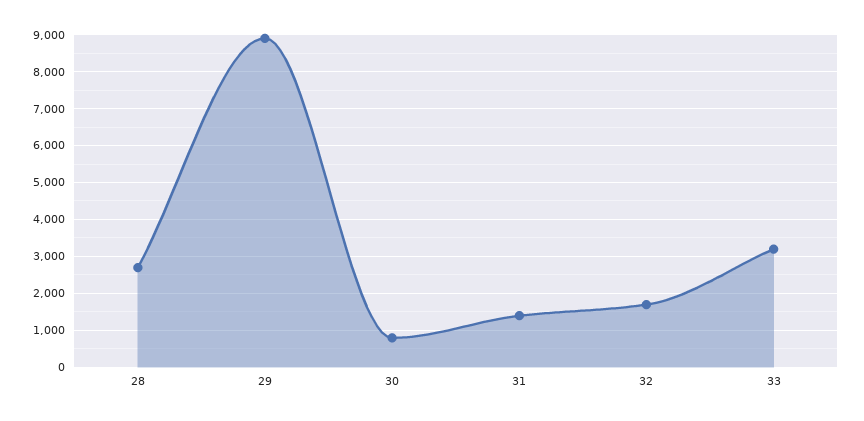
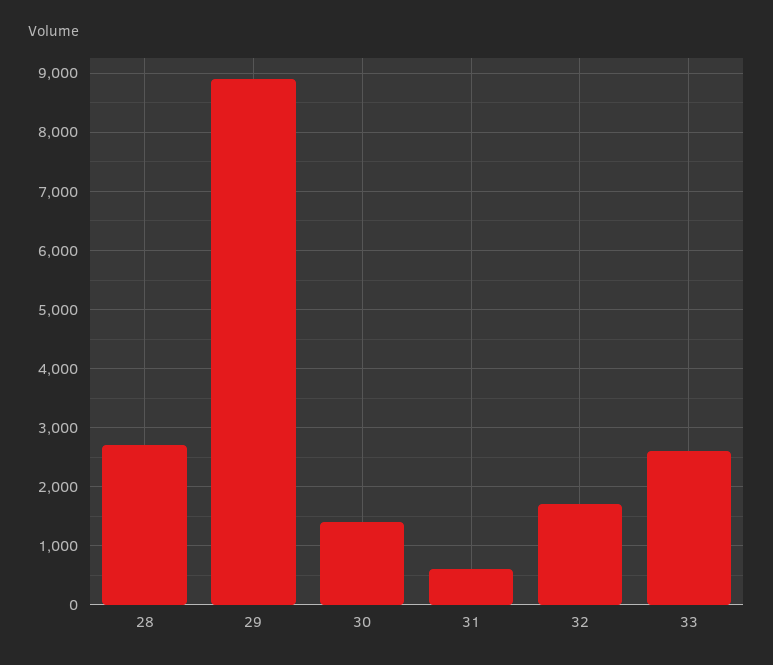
  {
    "28": 2800,
    "29": 9000,
-   "30": 800,
+   "30": 1400,
-   "31": 1400,
+   "31": 600,
    "32": 1800,
-   "33": 3200
+   "33": 2600
  }

